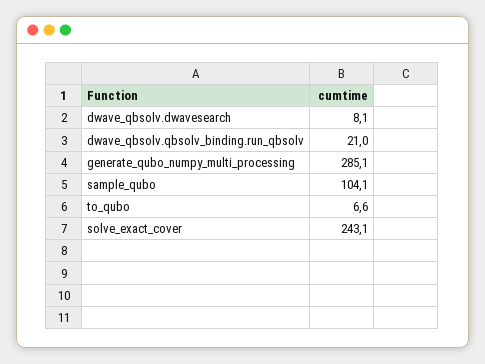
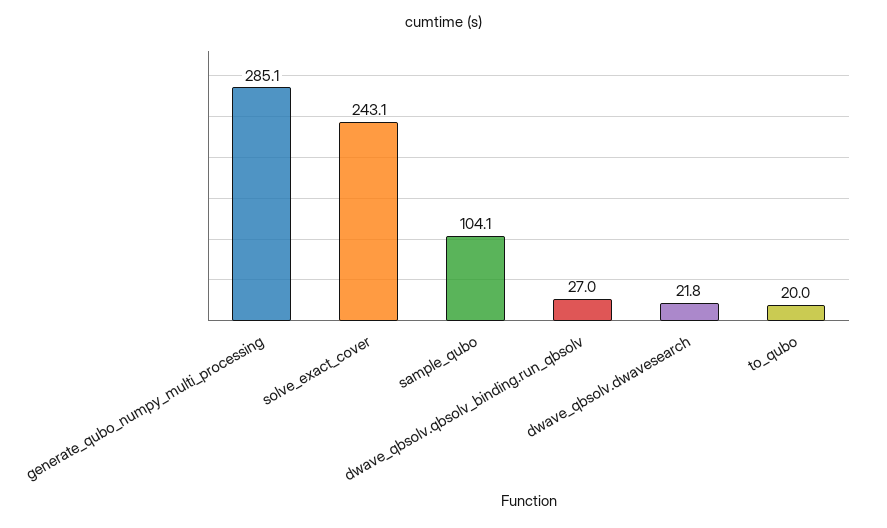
  {
-   "dwave_qbsolv.dwavesearch": 8.1,
+   "dwave_qbsolv.dwavesearch": 21.8,
-   "dwave_qbsolv.qbsolv_binding.run_qbsolv": 21,
+   "dwave_qbsolv.qbsolv_binding.run_qbsolv": 27,
    "generate_qubo_numpy_multi_processing": 285.1,
    "sample_qubo": 104.1,
-   "to_qubo": 6.6,
+   "to_qubo": 20,
    "solve_exact_cover": 243.1
  }

